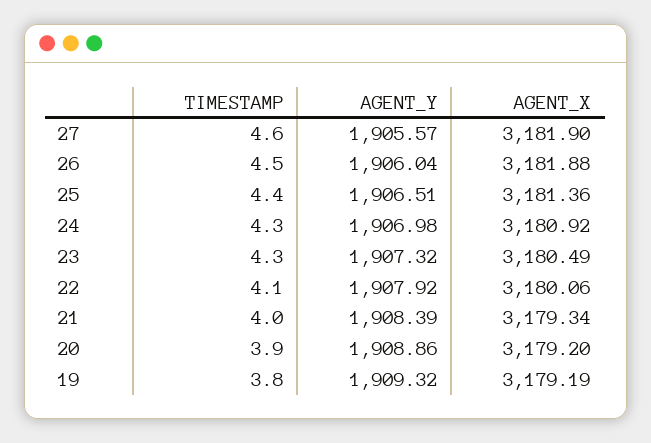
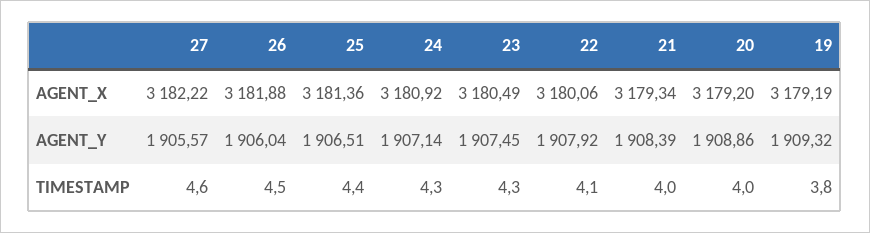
  {
    "TIMESTAMP": {
      "27": 4.6,
      "26": 4.5,
      "25": 4.4,
      "24": 4.3,
      "23": 4.3,
      "22": 4.1,
      "21": 4,
-     "20": 3.9,
+     "20": 4,
      "19": 3.8
    },
    "AGENT_Y": {
      "27": 1905.57,
      "26": 1906.04,
      "25": 1906.51,
-     "24": 1906.98,
+     "24": 1907.14,
-     "23": 1907.32,
+     "23": 1907.45,
      "22": 1907.92,
      "21": 1908.39,
      "20": 1908.86,
      "19": 1909.32
    },
    "AGENT_X": {
-     "27": 3181.9,
+     "27": 3182.22,
      "26": 3181.88,
      "25": 3181.36,
      "24": 3180.92,
      "23": 3180.49,
      "22": 3180.06,
      "21": 3179.34,
      "20": 3179.2,
      "19": 3179.19
    }
  }

